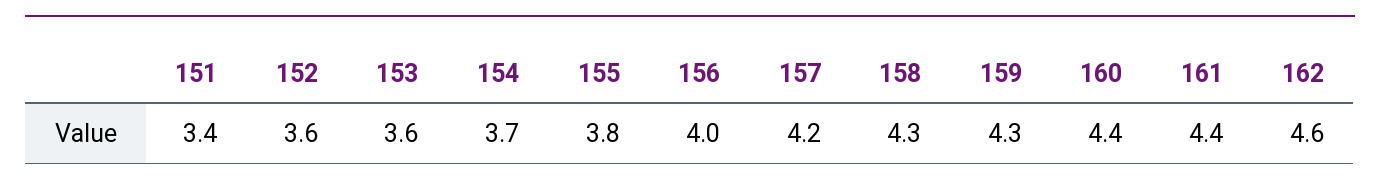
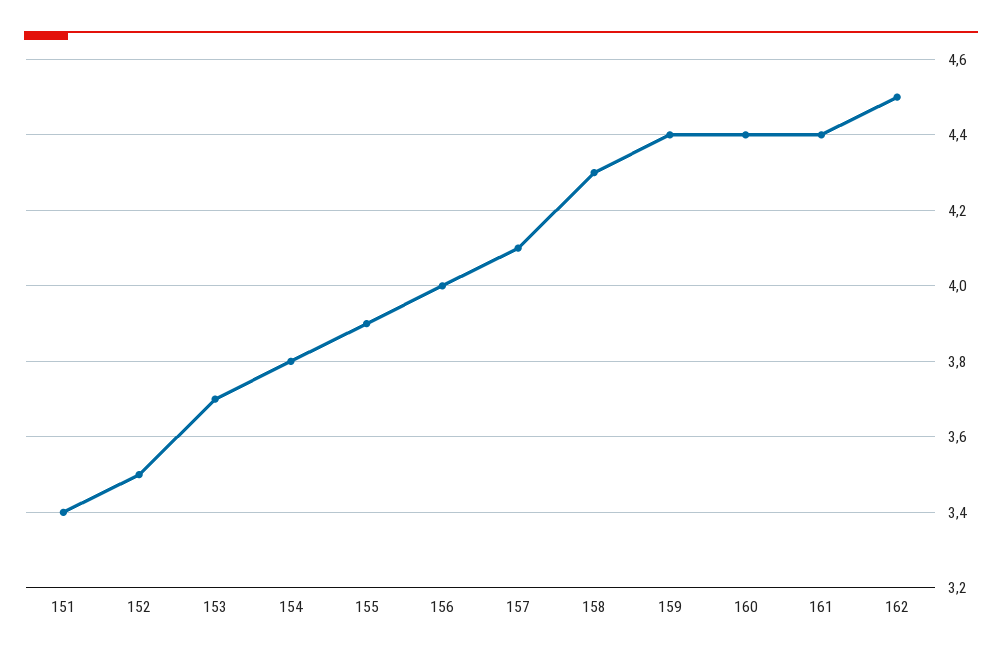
  {
    "151": 3.4,
-   "152": 3.6,
+   "152": 3.5,
-   "153": 3.6,
+   "153": 3.7,
-   "154": 3.7,
+   "154": 3.8,
-   "155": 3.8,
+   "155": 3.9,
    "156": 4,
-   "157": 4.2,
+   "157": 4.1,
    "158": 4.3,
-   "159": 4.3,
+   "159": 4.4,
    "160": 4.4,
    "161": 4.4,
-   "162": 4.6
+   "162": 4.5
  }

